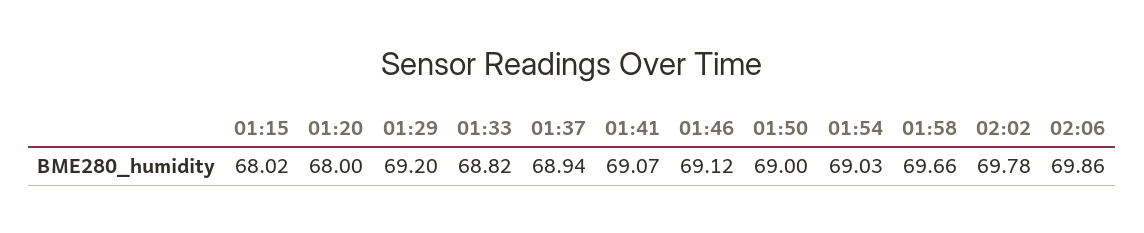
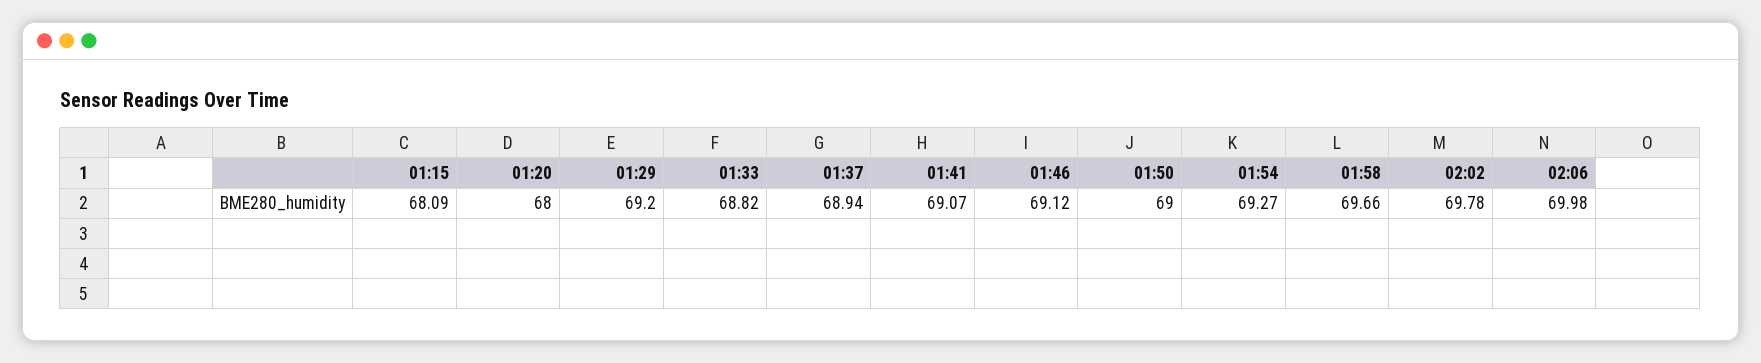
  {
-   "01:15": 68.02,
+   "01:15": 68.09,
    "01:20": 68,
    "01:29": 69.2,
    "01:33": 68.82,
    "01:37": 68.94,
    "01:41": 69.07,
    "01:46": 69.12,
    "01:50": 69,
-   "01:54": 69.03,
+   "01:54": 69.27,
    "01:58": 69.66,
    "02:02": 69.78,
-   "02:06": 69.86
+   "02:06": 69.98
  }

